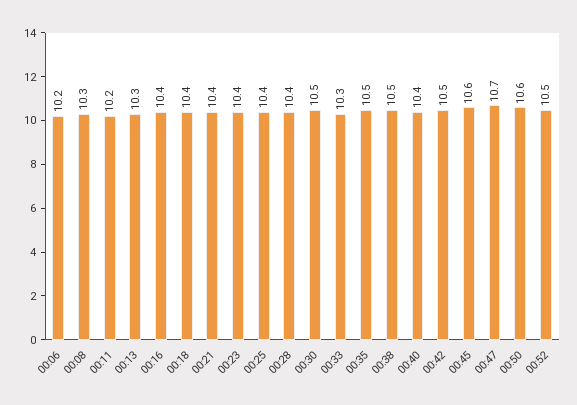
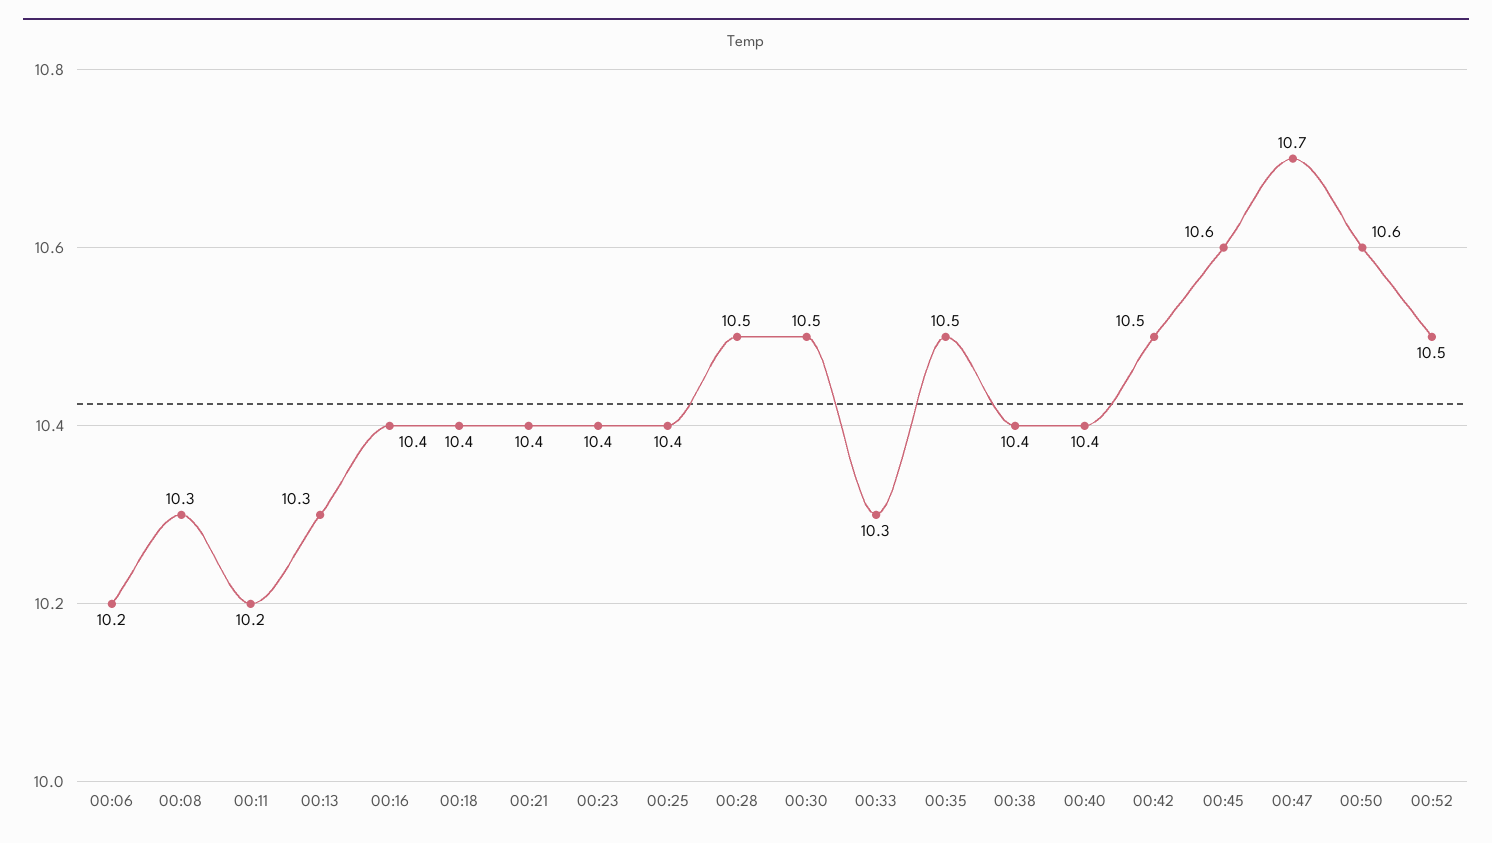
  {
    "00:06": 10.2,
    "00:08": 10.3,
    "00:11": 10.2,
    "00:13": 10.3,
    "00:16": 10.4,
    "00:18": 10.4,
    "00:21": 10.4,
    "00:23": 10.4,
    "00:25": 10.4,
-   "00:28": 10.4,
+   "00:28": 10.5,
    "00:30": 10.5,
    "00:33": 10.3,
    "00:35": 10.5,
-   "00:38": 10.5,
+   "00:38": 10.4,
    "00:40": 10.4,
    "00:42": 10.5,
    "00:45": 10.6,
    "00:47": 10.7,
    "00:50": 10.6,
    "00:52": 10.5
  }

